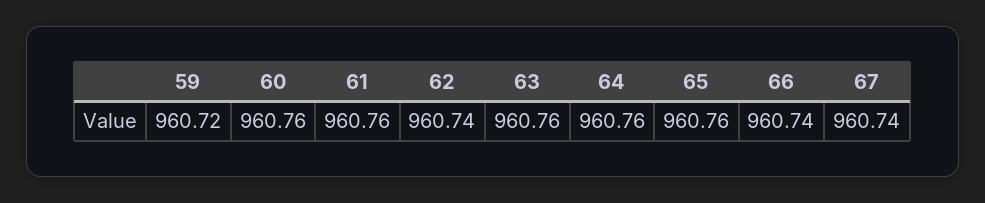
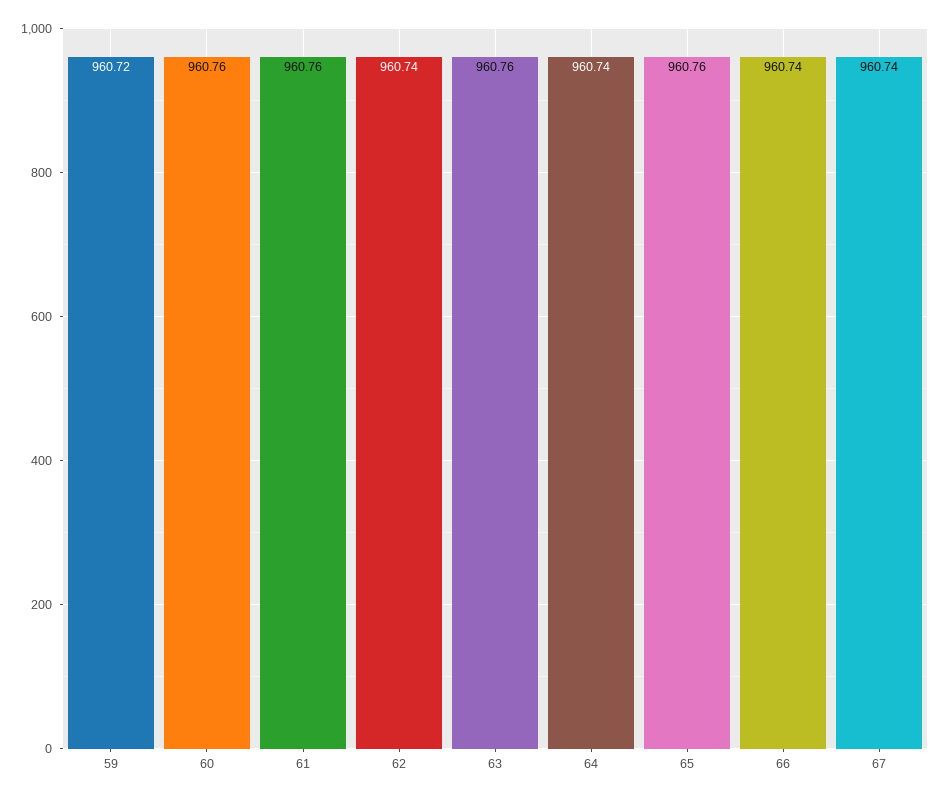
  {
    "59": 960.72,
    "60": 960.76,
    "61": 960.76,
    "62": 960.74,
    "63": 960.76,
-   "64": 960.76,
+   "64": 960.74,
    "65": 960.76,
    "66": 960.74,
    "67": 960.74
  }

